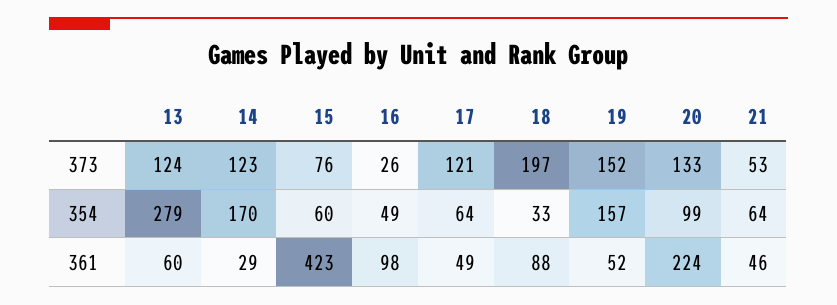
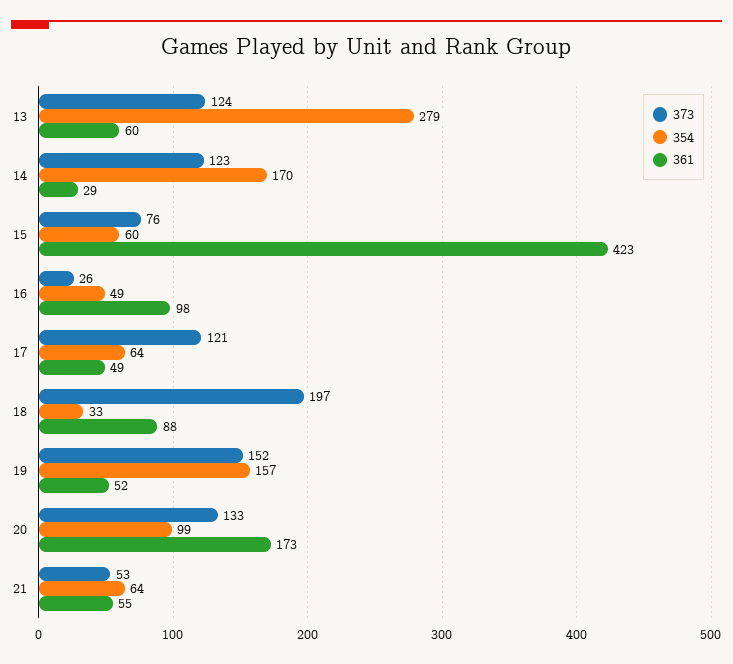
  {
    "373": {
      "13": 124,
      "14": 123,
      "15": 76,
      "16": 26,
      "17": 121,
      "18": 197,
      "19": 152,
      "20": 133,
      "21": 53
    },
    "354": {
      "13": 279,
      "14": 170,
      "15": 60,
      "16": 49,
      "17": 64,
      "18": 33,
      "19": 157,
      "20": 99,
      "21": 64
    },
    "361": {
      "13": 60,
      "14": 29,
      "15": 423,
      "16": 98,
      "17": 49,
      "18": 88,
      "19": 52,
-     "20": 224,
+     "20": 173,
-     "21": 46
+     "21": 55
    }
  }

